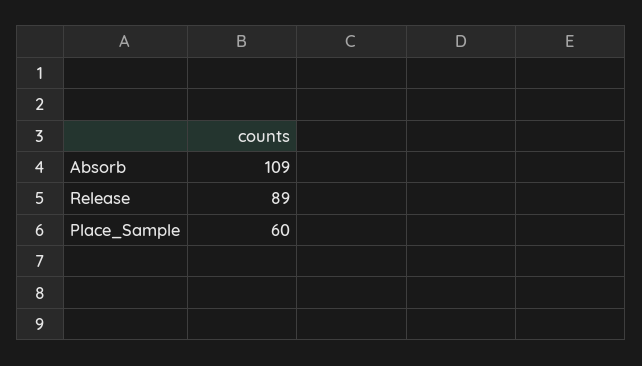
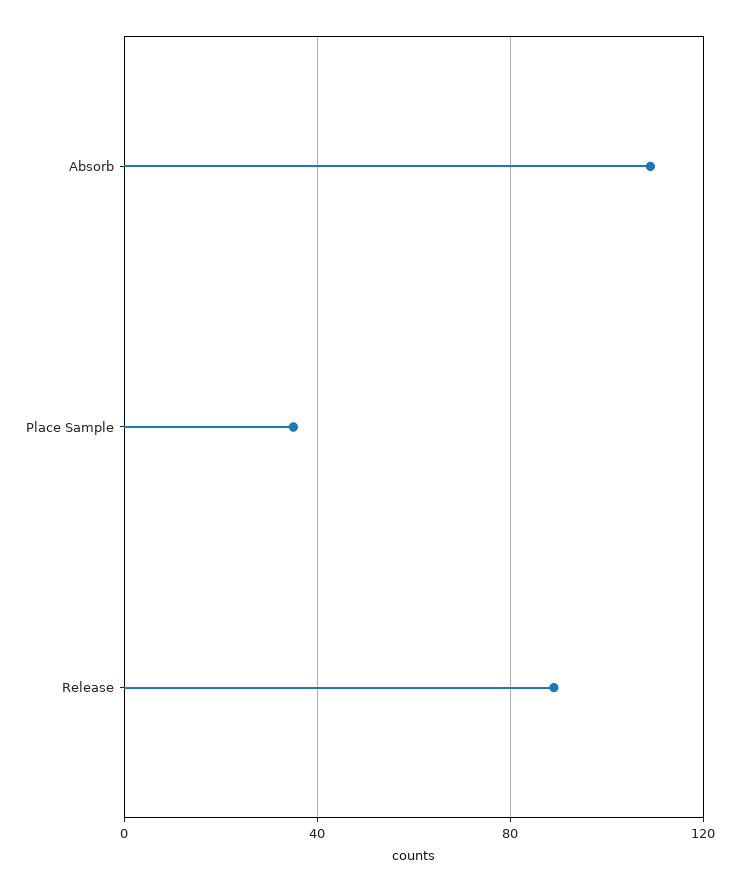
  {
    "Absorb": 109,
    "Release": 89,
-   "Place_Sample": 60
+   "Place_Sample": 35
  }

